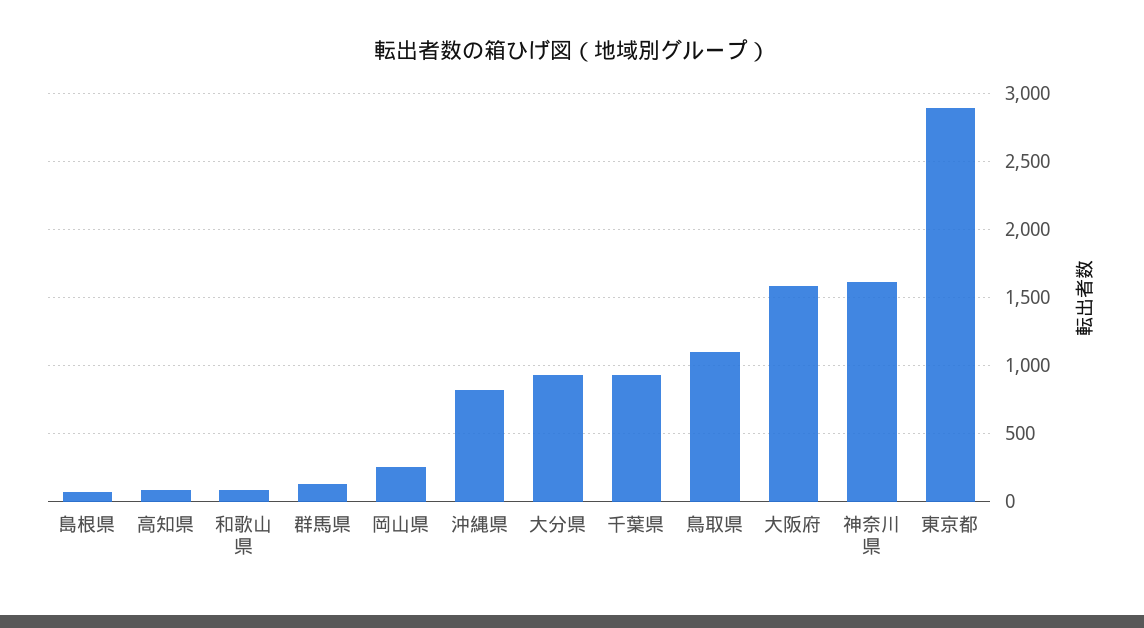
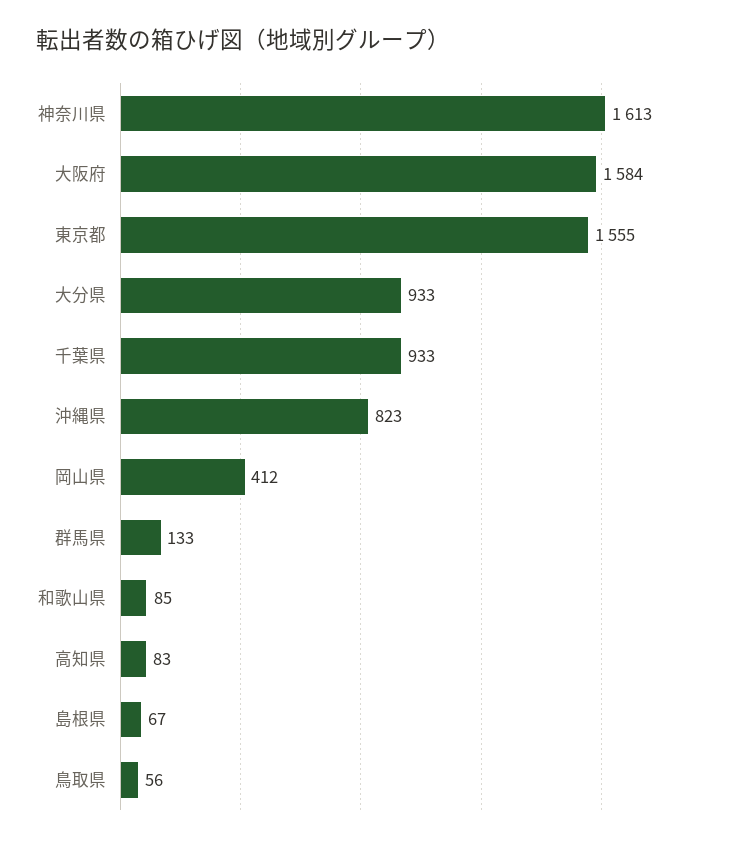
  {
    "島根県": 67,
    "高知県": 83,
    "和歌山県": 85,
    "群馬県": 133,
-   "岡山県": 250,
+   "岡山県": 412,
    "沖縄県": 823,
    "大分県": 933,
    "千葉県": 933,
-   "鳥取県": 1100,
+   "鳥取県": 56,
    "大阪府": 1584,
    "神奈川県": 1613,
-   "東京都": 2900
+   "東京都": 1555
  }

